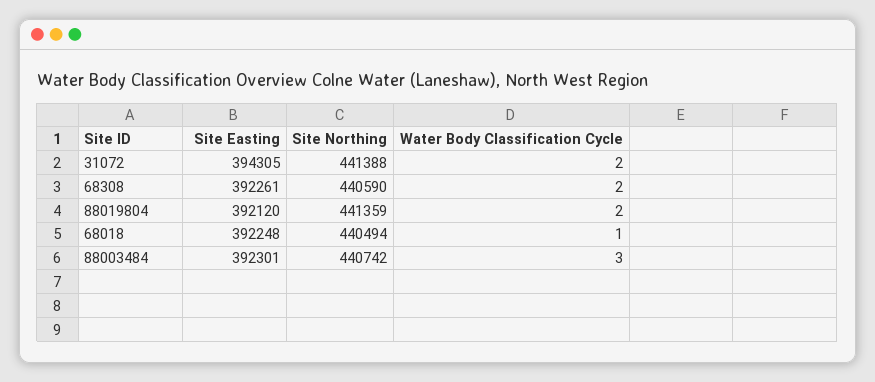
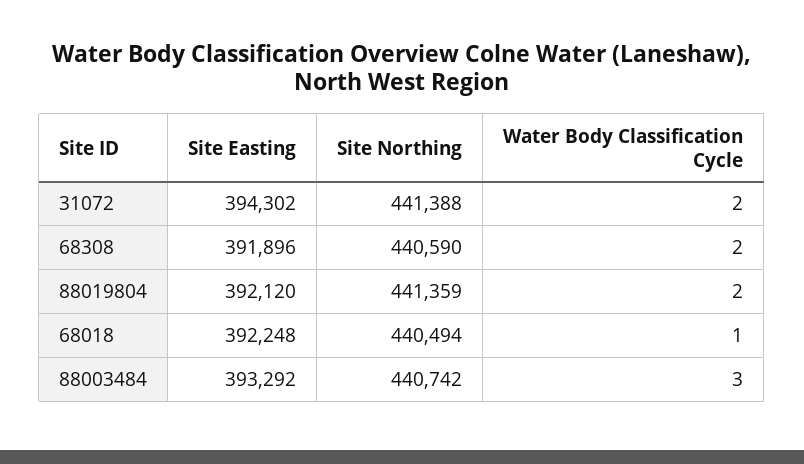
  {
    "Site Easting": {
-     "31072": 394305,
+     "31072": 394302,
-     "68308": 392261,
+     "68308": 391896,
      "88019804": 392120,
      "68018": 392248,
-     "88003484": 392301
+     "88003484": 393292
    },
    "Site Northing": {
      "31072": 441388,
      "68308": 440590,
      "88019804": 441359,
      "68018": 440494,
      "88003484": 440742
    },
    "Water Body Classification Cycle": {
      "31072": 2,
      "68308": 2,
      "88019804": 2,
      "68018": 1,
      "88003484": 3
    }
  }

